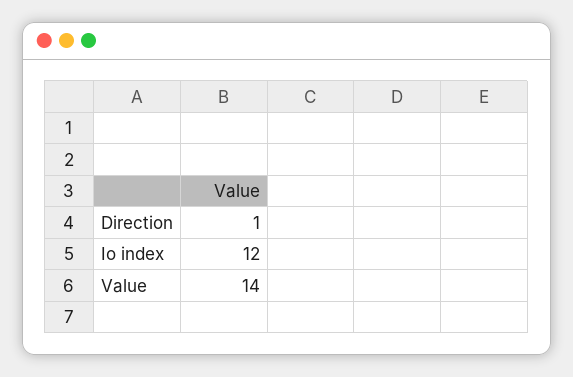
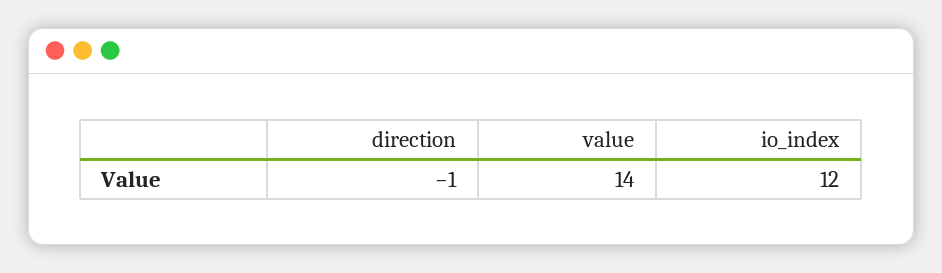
  {
-   "Direction": 1,
+   "Direction": -1,
    "Io index": 12,
    "Value": 14
  }

